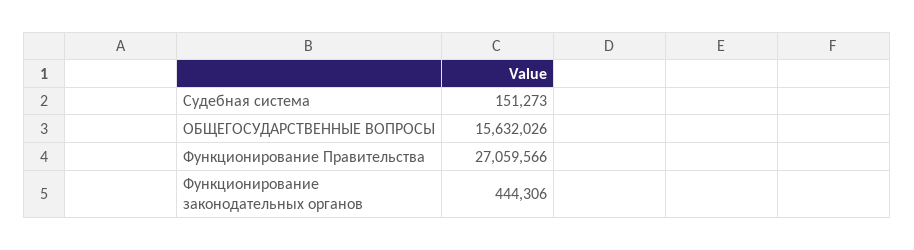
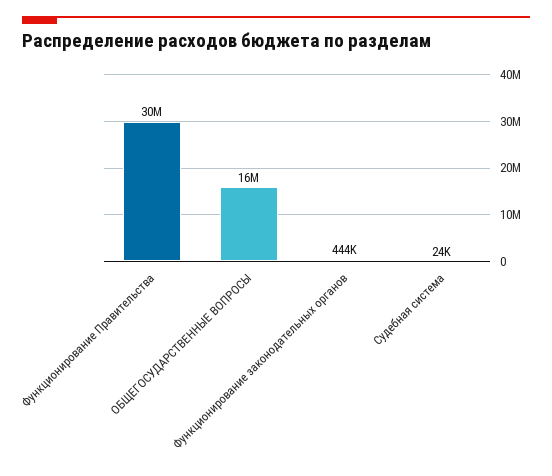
  {
-   "Судебная система": 151273,
+   "Судебная система": 24000,
    "ОБЩЕГОСУДАРСТВЕННЫЕ ВОПРОСЫ": 15632026,
-   "Функционирование Правительства": 27059566,
+   "Функционирование Правительства": 30000000,
    "Функционирование законодательных органов": 444306
  }

